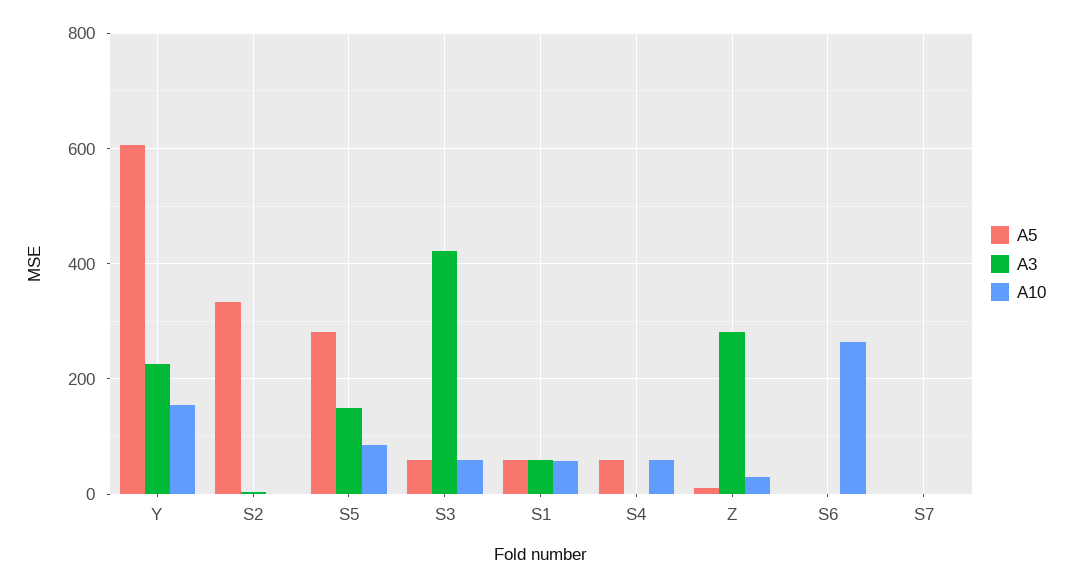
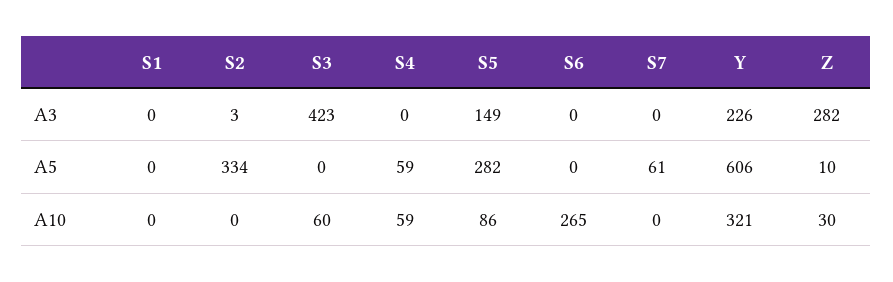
  {
    "A5": {
      "Y": 606,
      "S2": 334,
      "S5": 282,
-     "S3": 60,
+     "S3": 0,
-     "S1": 60,
+     "S1": 0,
      "S4": 59,
      "Z": 10,
      "S6": 0,
-     "S7": 0
+     "S7": 61
    },
    "A3": {
      "Y": 226,
      "S2": 3,
      "S5": 149,
      "S3": 423,
-     "S1": 60,
+     "S1": 0,
      "S4": 0,
      "Z": 282,
      "S6": 0,
      "S7": 0
    },
    "A10": {
-     "Y": 160,
+     "Y": 321,
      "S2": 0,
      "S5": 86,
      "S3": 60,
-     "S1": 60,
+     "S1": 0,
      "S4": 59,
      "Z": 30,
      "S6": 265,
      "S7": 0
    }
  }

